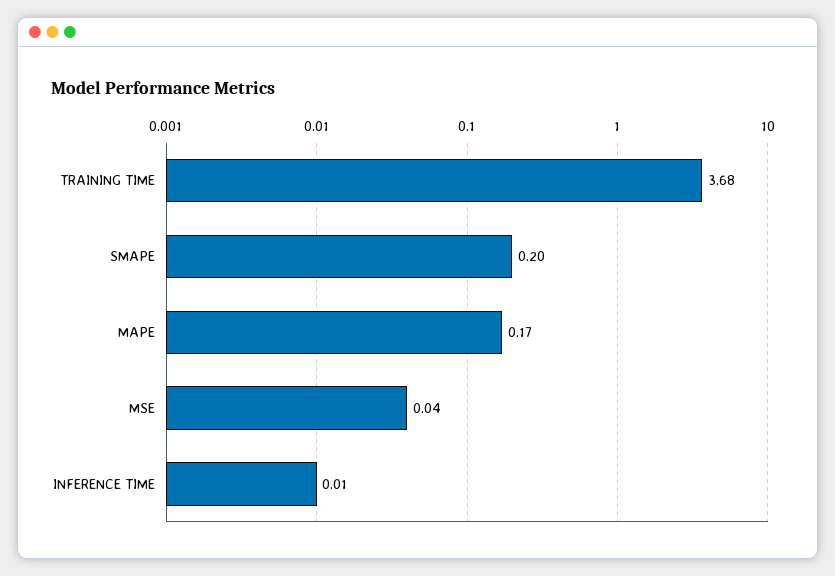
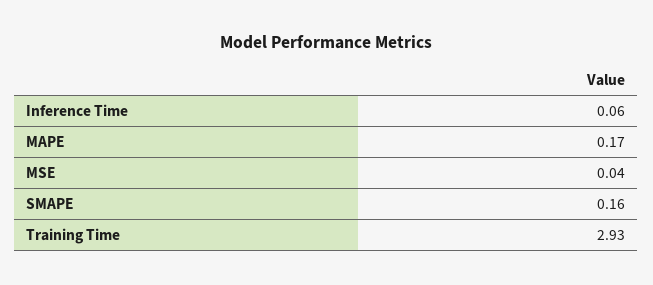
  {
-   "TRAINING TIME": 3.68,
+   "TRAINING TIME": 2.93,
-   "SMAPE": 0.2,
+   "SMAPE": 0.16,
    "MAPE": 0.17,
    "MSE": 0.04,
-   "INFERENCE TIME": 0.01
+   "INFERENCE TIME": 0.06
  }

